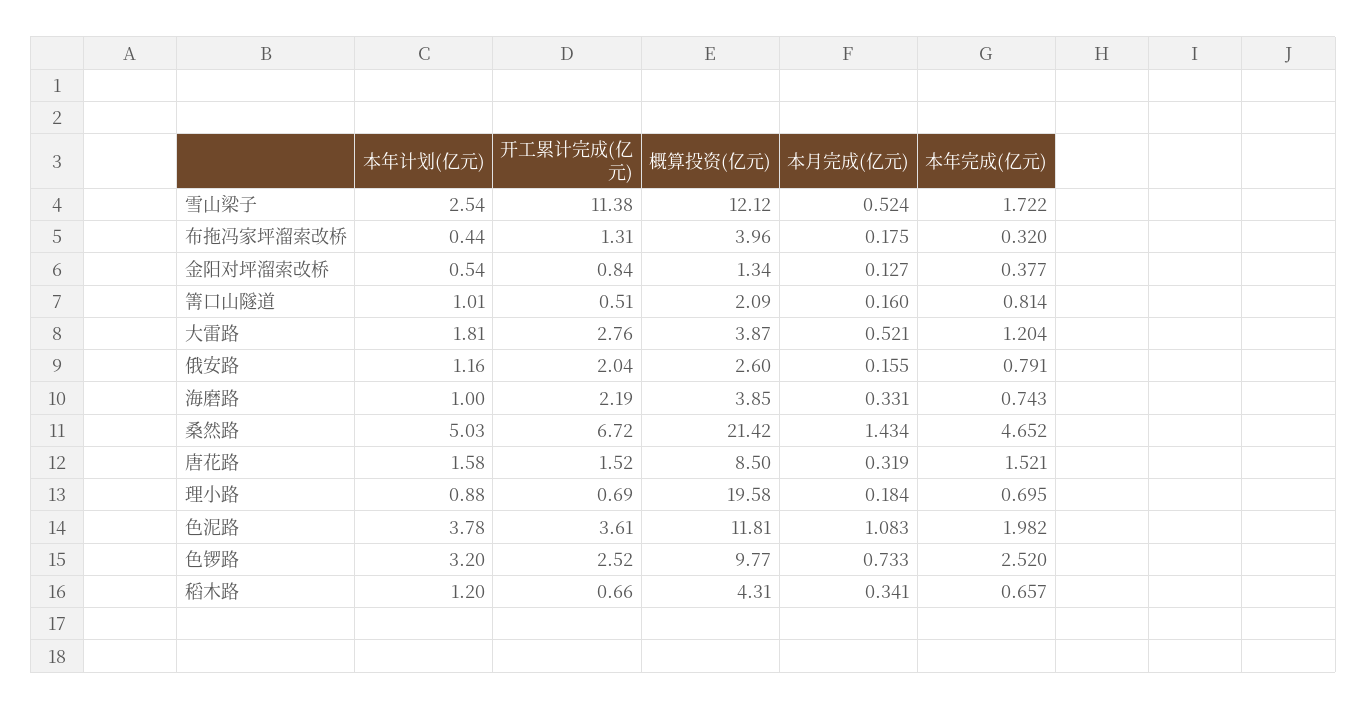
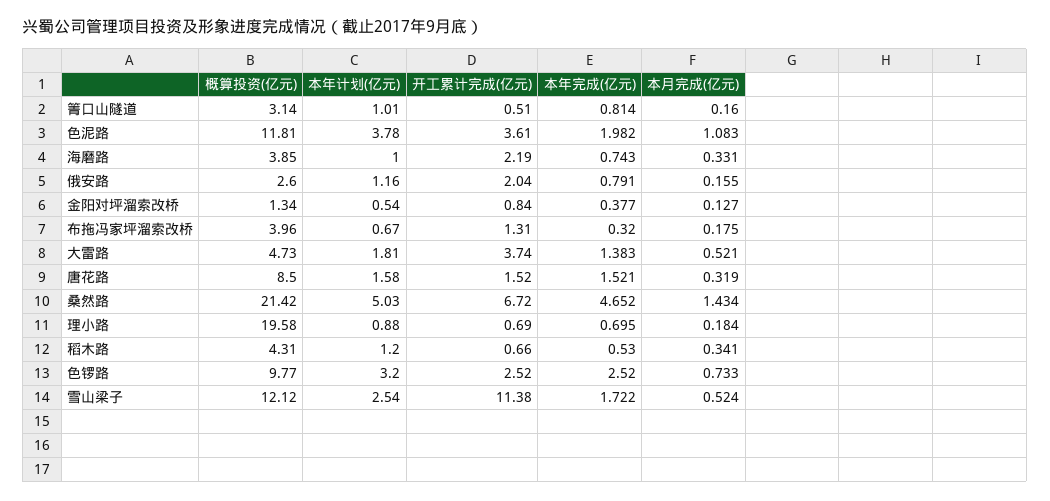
  {
    "本年计划(亿元)": {
      "雪山梁子": 2.54,
-     "布拖冯家坪溜索改桥": 0.44,
+     "布拖冯家坪溜索改桥": 0.67,
      "金阳对坪溜索改桥": 0.54,
      "箐口山隧道": 1.01,
      "大雷路": 1.81,
      "俄安路": 1.16,
      "海磨路": 1,
      "桑然路": 5.03,
      "唐花路": 1.58,
      "理小路": 0.88,
      "色泥路": 3.78,
      "色锣路": 3.2,
      "稻木路": 1.2
    },
    "开工累计完成(亿元)": {
      "雪山梁子": 11.38,
      "布拖冯家坪溜索改桥": 1.31,
      "金阳对坪溜索改桥": 0.84,
      "箐口山隧道": 0.51,
-     "大雷路": 2.76,
+     "大雷路": 3.74,
      "俄安路": 2.04,
      "海磨路": 2.19,
      "桑然路": 6.72,
      "唐花路": 1.52,
      "理小路": 0.69,
      "色泥路": 3.61,
      "色锣路": 2.52,
      "稻木路": 0.66
    },
    "概算投资(亿元)": {
      "雪山梁子": 12.12,
      "布拖冯家坪溜索改桥": 3.96,
      "金阳对坪溜索改桥": 1.34,
-     "箐口山隧道": 2.09,
+     "箐口山隧道": 3.14,
-     "大雷路": 3.87,
+     "大雷路": 4.73,
      "俄安路": 2.6,
      "海磨路": 3.85,
      "桑然路": 21.42,
      "唐花路": 8.5,
      "理小路": 19.58,
      "色泥路": 11.81,
      "色锣路": 9.77,
      "稻木路": 4.31
    },
    "本月完成(亿元)": {
      "雪山梁子": 0.524,
      "布拖冯家坪溜索改桥": 0.175,
      "金阳对坪溜索改桥": 0.127,
      "箐口山隧道": 0.16,
      "大雷路": 0.521,
      "俄安路": 0.155,
      "海磨路": 0.331,
      "桑然路": 1.434,
      "唐花路": 0.319,
      "理小路": 0.184,
      "色泥路": 1.083,
      "色锣路": 0.733,
      "稻木路": 0.341
    },
    "本年完成(亿元)": {
      "雪山梁子": 1.722,
      "布拖冯家坪溜索改桥": 0.32,
      "金阳对坪溜索改桥": 0.377,
      "箐口山隧道": 0.814,
-     "大雷路": 1.204,
+     "大雷路": 1.383,
      "俄安路": 0.791,
      "海磨路": 0.743,
      "桑然路": 4.652,
      "唐花路": 1.521,
      "理小路": 0.695,
      "色泥路": 1.982,
      "色锣路": 2.52,
-     "稻木路": 0.657
+     "稻木路": 0.53
    }
  }

